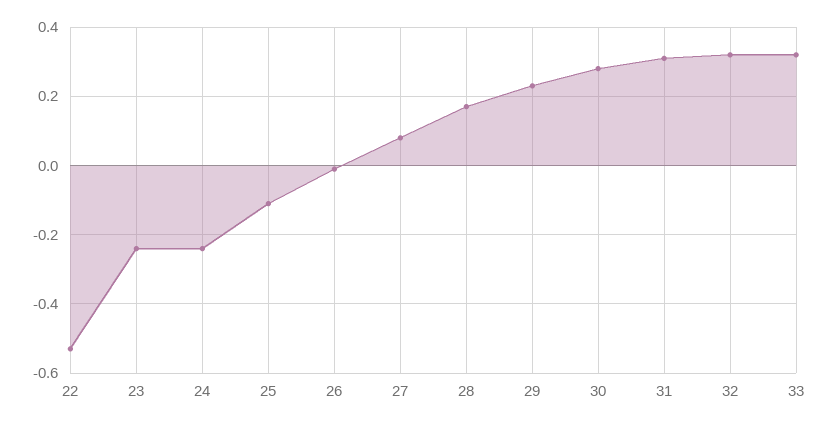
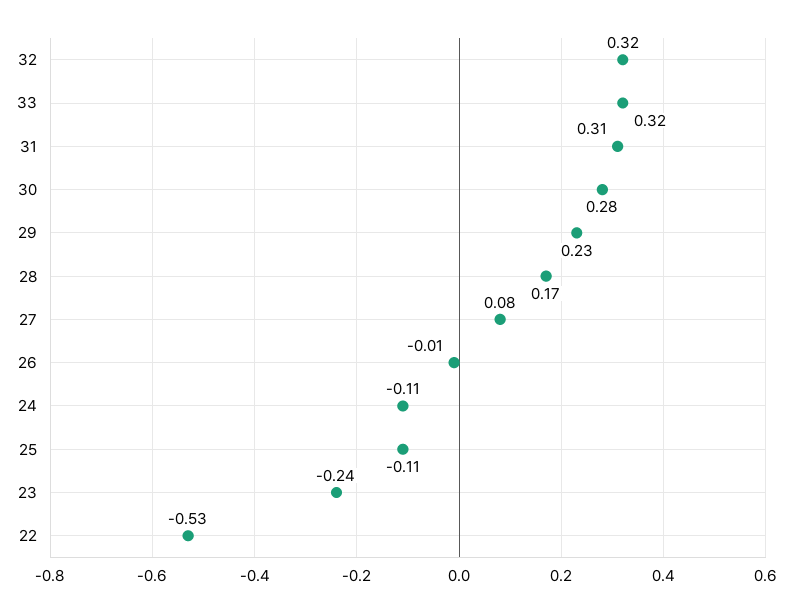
  {
    "22": -0.53,
    "23": -0.24,
-   "24": -0.25,
+   "24": -0.11,
    "25": -0.11,
    "26": -0.01,
    "27": 0.08,
    "28": 0.17,
    "29": 0.23,
    "30": 0.28,
    "31": 0.31,
    "32": 0.32,
    "33": 0.32
  }

